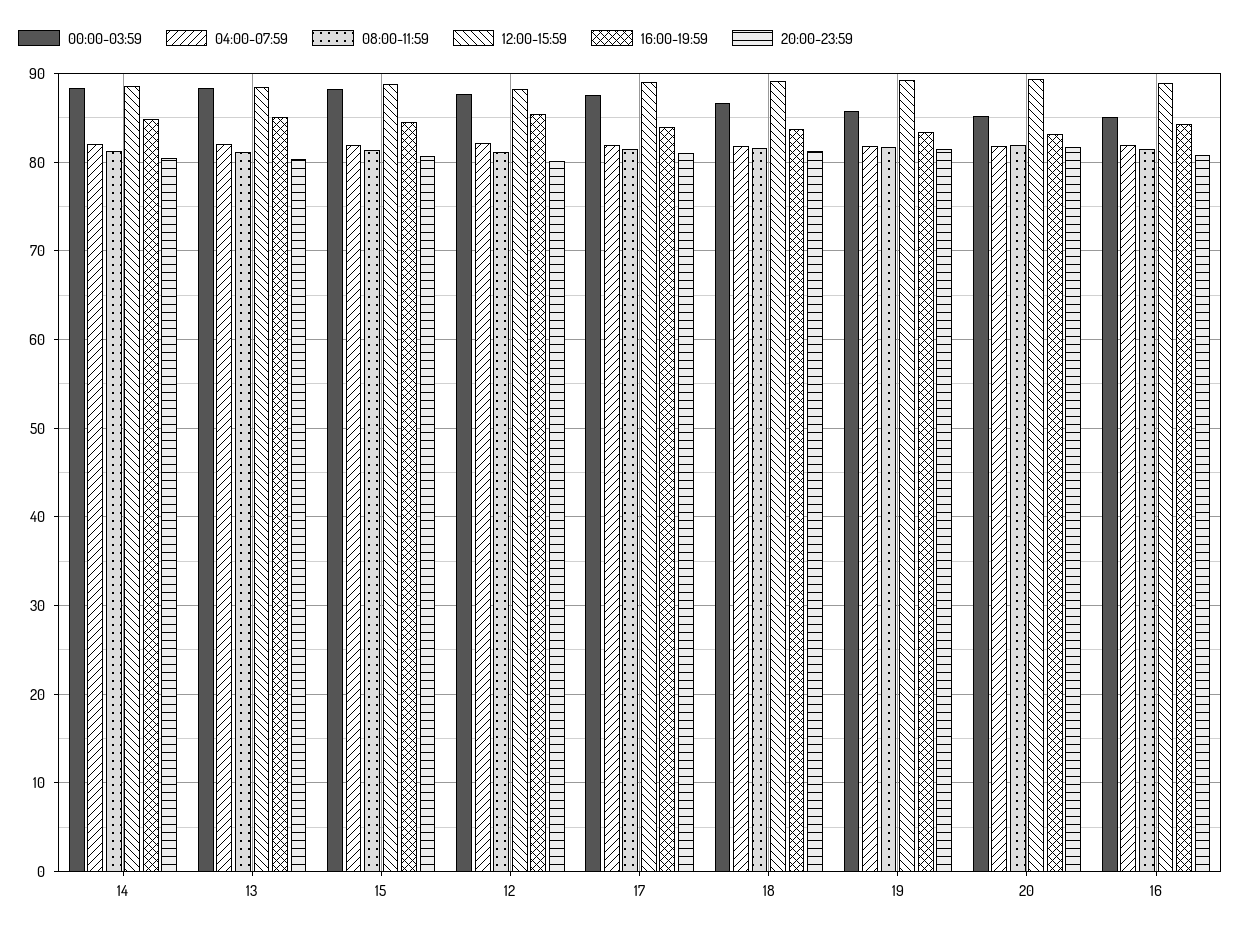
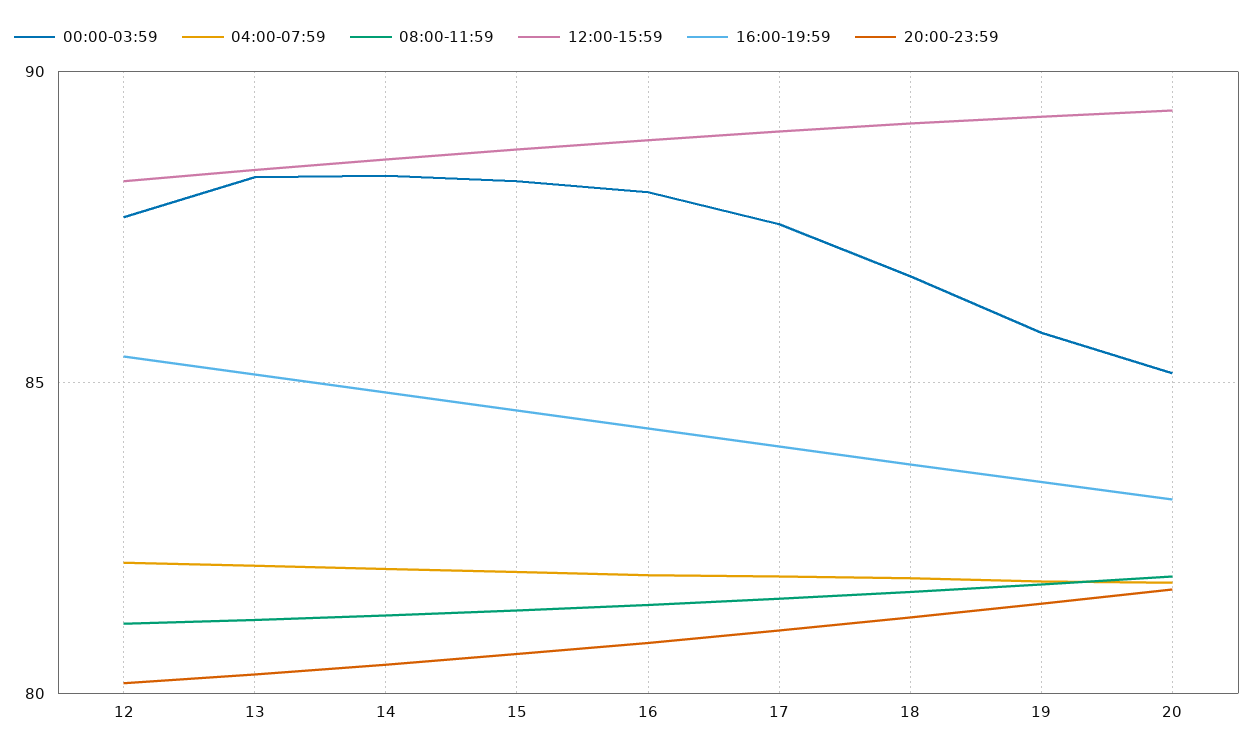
  {
    "00:00-03:59": {
      "14": 88.5,
      "13": 88.5,
      "15": 88,
      "12": 87.5,
      "17": 87.5,
      "18": 86.5,
      "19": 86,
      "20": 85,
-     "16": 85
+     "16": 88
    },
    "04:00-07:59": {
      "14": 82,
      "13": 82,
      "15": 82,
      "12": 82,
      "17": 82,
      "18": 82,
      "19": 82,
      "20": 82,
      "16": 82
    },
    "08:00-11:59": {
      "14": 81.5,
      "13": 81,
      "15": 81.5,
      "12": 81,
      "17": 81.5,
      "18": 81.5,
      "19": 82,
      "20": 82,
      "16": 81.5
    },
    "12:00-15:59": {
      "14": 88.5,
      "13": 88.5,
      "15": 89,
      "12": 88,
      "17": 89,
      "18": 89,
      "19": 89.5,
      "20": 89.5,
      "16": 89
    },
    "16:00-19:59": {
      "14": 85,
      "13": 85,
      "15": 84.5,
      "12": 85.5,
      "17": 84,
      "18": 83.5,
      "19": 83.5,
      "20": 83,
      "16": 84.5
    },
    "20:00-23:59": {
      "14": 80.5,
      "13": 80.5,
      "15": 80.5,
      "12": 80,
      "17": 81,
      "18": 81,
      "19": 81.5,
      "20": 81.5,
      "16": 81
    }
  }

